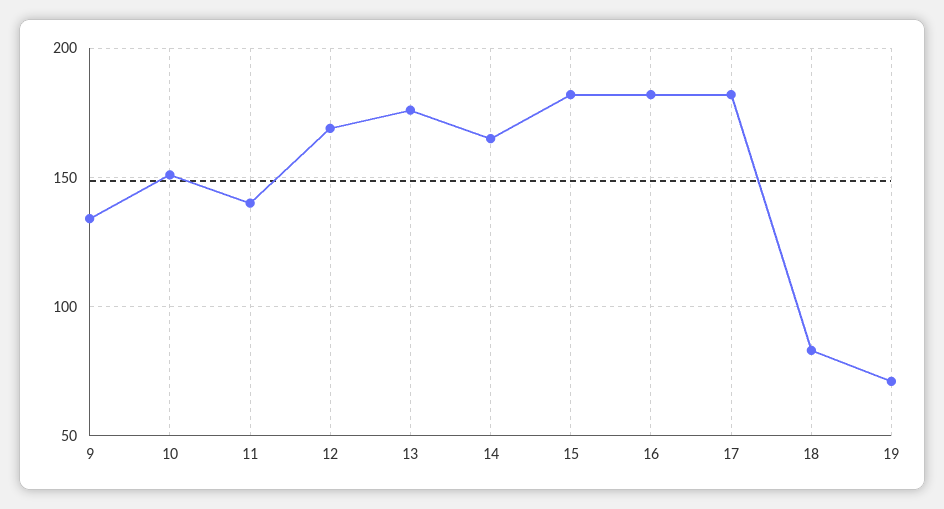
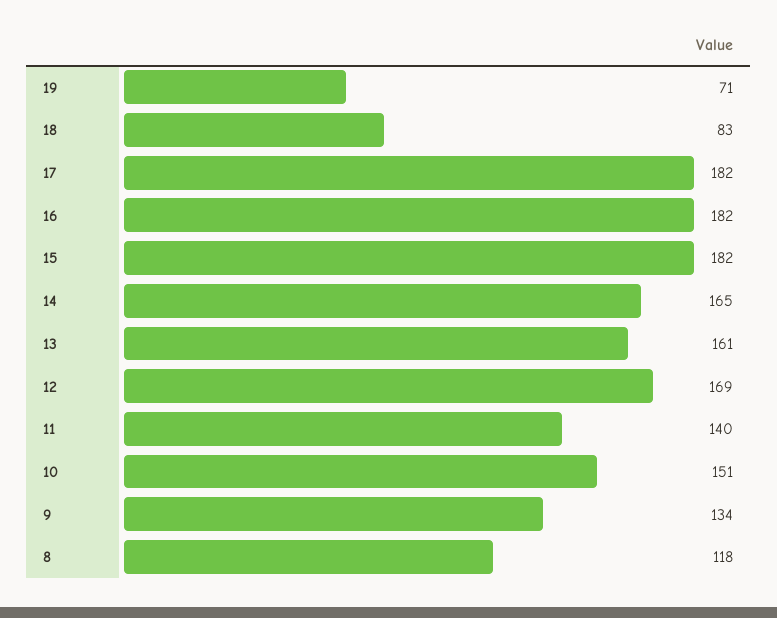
  {
    "9": 134,
    "10": 151,
    "11": 140,
    "12": 169,
-   "13": 175,
+   "13": 161,
    "14": 165,
    "15": 182,
    "16": 182,
    "17": 182,
    "18": 83,
-   "19": 71
+   "19": 71,
+   "8": 118
  }

